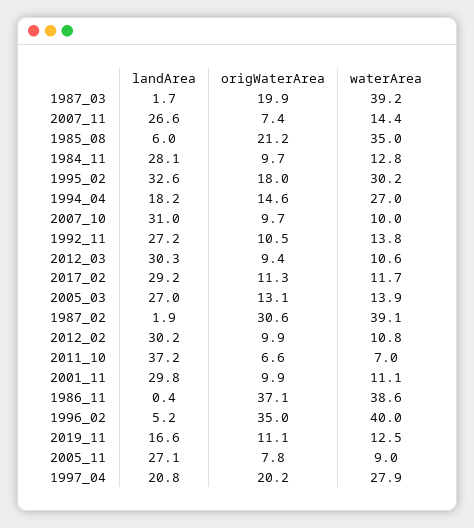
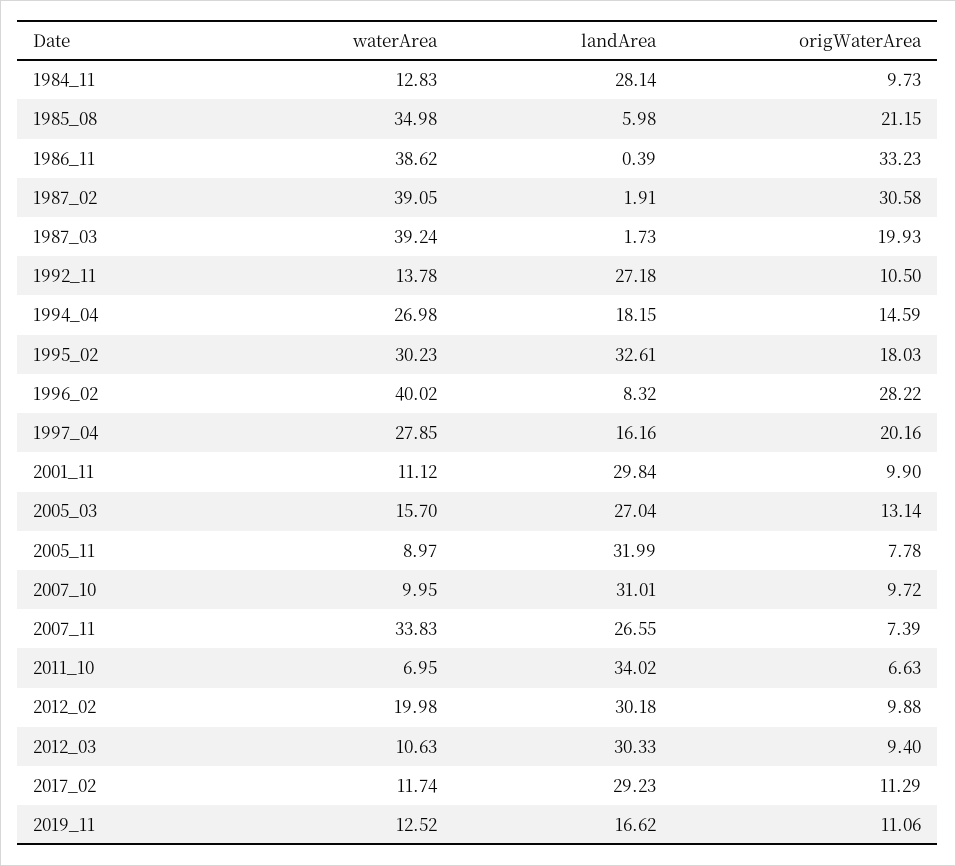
  {
    "landArea": {
      "1987_03": 1.73,
      "2007_11": 26.55,
      "1985_08": 5.98,
      "1984_11": 28.14,
      "1995_02": 32.61,
      "1994_04": 18.15,
      "2007_10": 31.01,
      "1992_11": 27.18,
      "2012_03": 30.33,
      "2017_02": 29.23,
      "2005_03": 27.04,
      "1987_02": 1.91,
      "2012_02": 30.18,
-     "2011_10": 37.2,
+     "2011_10": 34.02,
      "2001_11": 29.84,
      "1986_11": 0.39,
-     "1996_02": 5.2,
+     "1996_02": 8.32,
      "2019_11": 16.62,
-     "2005_11": 27.1,
+     "2005_11": 31.99,
-     "1997_04": 20.8
+     "1997_04": 16.16
    },
    "origWaterArea": {
      "1987_03": 19.93,
      "2007_11": 7.39,
      "1985_08": 21.15,
      "1984_11": 9.73,
      "1995_02": 18.03,
      "1994_04": 14.59,
      "2007_10": 9.72,
      "1992_11": 10.5,
      "2012_03": 9.4,
      "2017_02": 11.29,
      "2005_03": 13.14,
      "1987_02": 30.58,
      "2012_02": 9.88,
      "2011_10": 6.63,
      "2001_11": 9.9,
-     "1986_11": 37.1,
+     "1986_11": 33.23,
-     "1996_02": 35,
+     "1996_02": 28.22,
      "2019_11": 11.06,
      "2005_11": 7.78,
      "1997_04": 20.16
    },
    "waterArea": {
      "1987_03": 39.24,
-     "2007_11": 14.4,
+     "2007_11": 33.83,
      "1985_08": 34.98,
      "1984_11": 12.83,
      "1995_02": 30.23,
      "1994_04": 26.98,
      "2007_10": 9.95,
      "1992_11": 13.78,
      "2012_03": 10.63,
      "2017_02": 11.74,
-     "2005_03": 13.9,
+     "2005_03": 15.7,
      "1987_02": 39.05,
-     "2012_02": 10.8,
+     "2012_02": 19.98,
      "2011_10": 6.95,
      "2001_11": 11.12,
      "1986_11": 38.62,
      "1996_02": 40.02,
      "2019_11": 12.52,
      "2005_11": 8.97,
      "1997_04": 27.85
    }
  }

